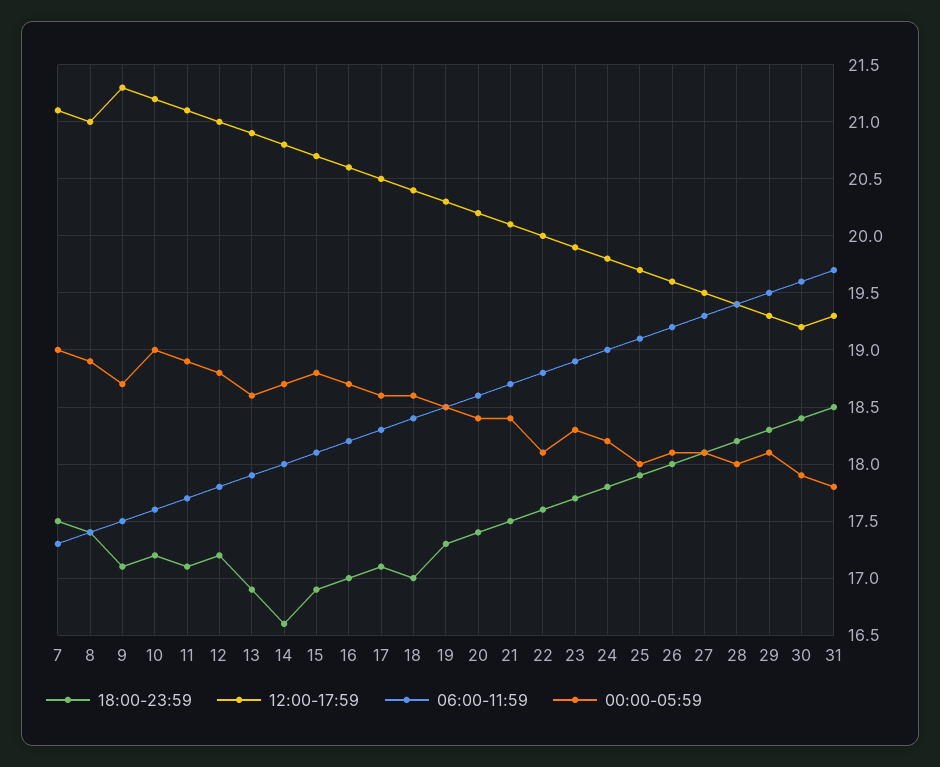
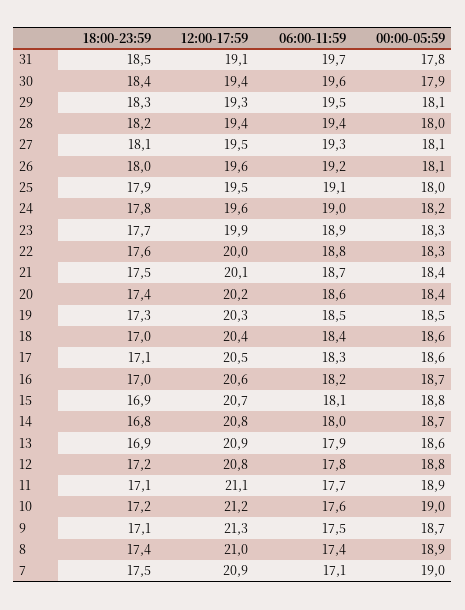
  {
    "18:00-23:59": {
      "7": 17.5,
      "8": 17.4,
      "9": 17.1,
      "10": 17.2,
      "11": 17.1,
      "12": 17.2,
      "13": 16.9,
-     "14": 16.6,
+     "14": 16.8,
      "15": 16.9,
      "16": 17,
      "17": 17.1,
      "18": 17,
      "19": 17.3,
      "20": 17.4,
      "21": 17.5,
      "22": 17.6,
      "23": 17.7,
      "24": 17.8,
      "25": 17.9,
      "26": 18,
      "27": 18.1,
      "28": 18.2,
      "29": 18.3,
      "30": 18.4,
      "31": 18.5
    },
    "12:00-17:59": {
-     "7": 21.1,
+     "7": 20.9,
      "8": 21,
      "9": 21.3,
      "10": 21.2,
      "11": 21.1,
-     "12": 21,
+     "12": 20.8,
      "13": 20.9,
      "14": 20.8,
      "15": 20.7,
      "16": 20.6,
      "17": 20.5,
      "18": 20.4,
      "19": 20.3,
      "20": 20.2,
      "21": 20.1,
      "22": 20,
      "23": 19.9,
-     "24": 19.8,
+     "24": 19.6,
-     "25": 19.7,
+     "25": 19.5,
      "26": 19.6,
      "27": 19.5,
      "28": 19.4,
      "29": 19.3,
-     "30": 19.2,
+     "30": 19.4,
-     "31": 19.3
+     "31": 19.1
    },
    "06:00-11:59": {
-     "7": 17.3,
+     "7": 17.1,
      "8": 17.4,
      "9": 17.5,
      "10": 17.6,
      "11": 17.7,
      "12": 17.8,
      "13": 17.9,
      "14": 18,
      "15": 18.1,
      "16": 18.2,
      "17": 18.3,
      "18": 18.4,
      "19": 18.5,
      "20": 18.6,
      "21": 18.7,
      "22": 18.8,
      "23": 18.9,
      "24": 19,
      "25": 19.1,
      "26": 19.2,
      "27": 19.3,
      "28": 19.4,
      "29": 19.5,
      "30": 19.6,
      "31": 19.7
    },
    "00:00-05:59": {
      "7": 19,
      "8": 18.9,
      "9": 18.7,
      "10": 19,
      "11": 18.9,
      "12": 18.8,
      "13": 18.6,
      "14": 18.7,
      "15": 18.8,
      "16": 18.7,
      "17": 18.6,
      "18": 18.6,
      "19": 18.5,
      "20": 18.4,
      "21": 18.4,
-     "22": 18.1,
+     "22": 18.3,
      "23": 18.3,
      "24": 18.2,
      "25": 18,
      "26": 18.1,
      "27": 18.1,
      "28": 18,
      "29": 18.1,
      "30": 17.9,
      "31": 17.8
    }
  }

